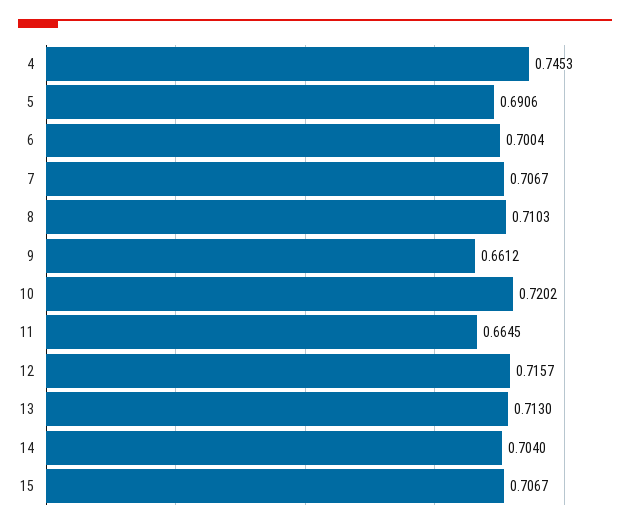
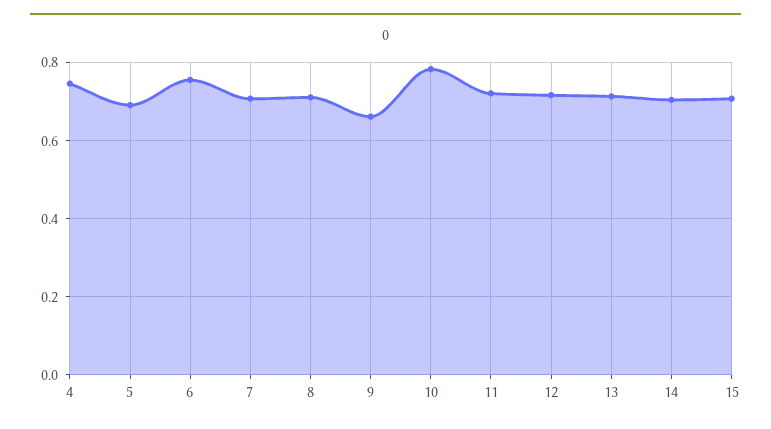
  {
    "4": 0.7453,
    "5": 0.6906,
-   "6": 0.7004,
+   "6": 0.76,
    "7": 0.7067,
    "8": 0.7103,
    "9": 0.6612,
-   "10": 0.7202,
+   "10": 0.78,
-   "11": 0.6645,
+   "11": 0.72,
    "12": 0.7157,
    "13": 0.713,
    "14": 0.704,
    "15": 0.7067
  }

